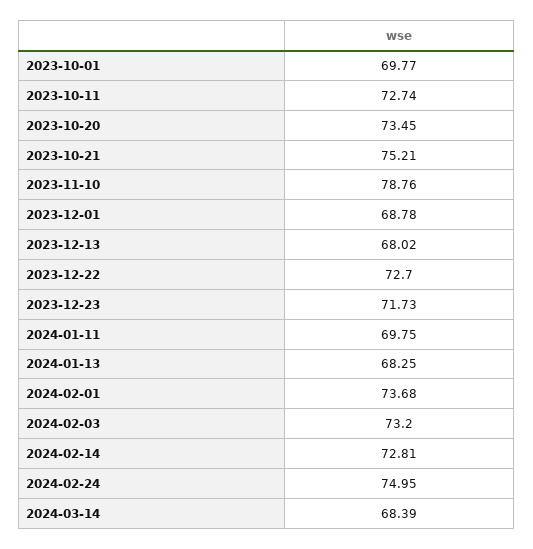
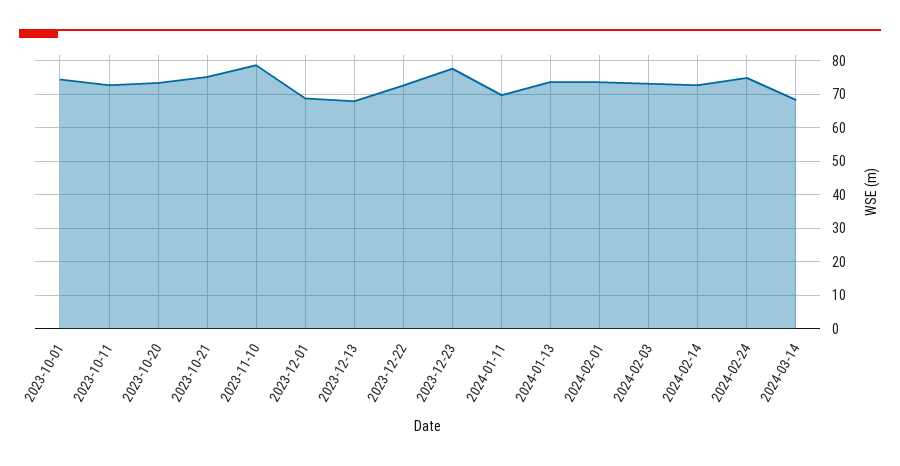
  {
-   "2023-10-01": 69.77,
+   "2023-10-01": 74,
    "2023-10-11": 72.74,
    "2023-10-20": 73.45,
    "2023-10-21": 75.21,
    "2023-11-10": 78.76,
    "2023-12-01": 68.78,
    "2023-12-13": 68.02,
    "2023-12-22": 72.7,
-   "2023-12-23": 71.73,
+   "2023-12-23": 78,
    "2024-01-11": 69.75,
-   "2024-01-13": 68.25,
+   "2024-01-13": 74,
    "2024-02-01": 73.68,
    "2024-02-03": 73.2,
    "2024-02-14": 72.81,
    "2024-02-24": 74.95,
    "2024-03-14": 68.39
  }

